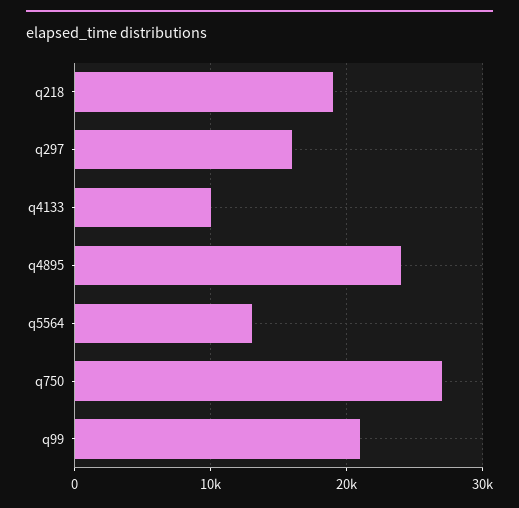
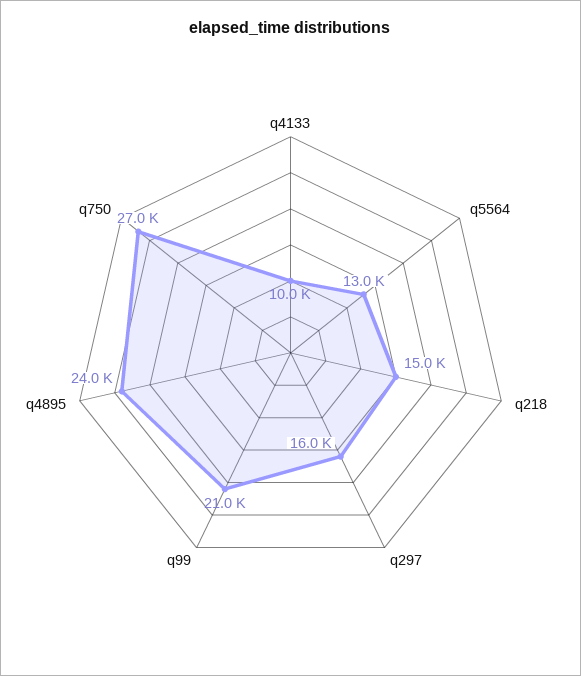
  {
-   "q218": 19000,
+   "q218": 15000,
    "q297": 16000,
    "q4133": 10000,
    "q4895": 24000,
    "q5564": 13000,
    "q750": 27000,
    "q99": 21000
  }

